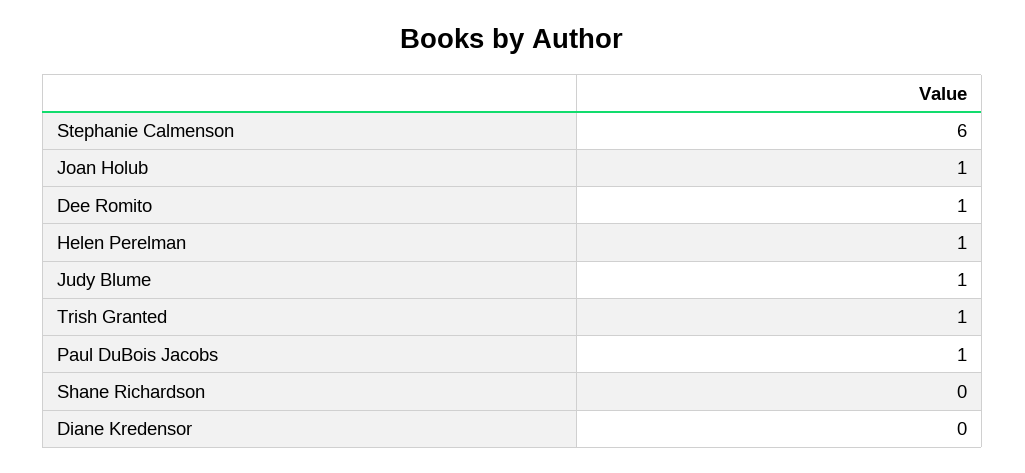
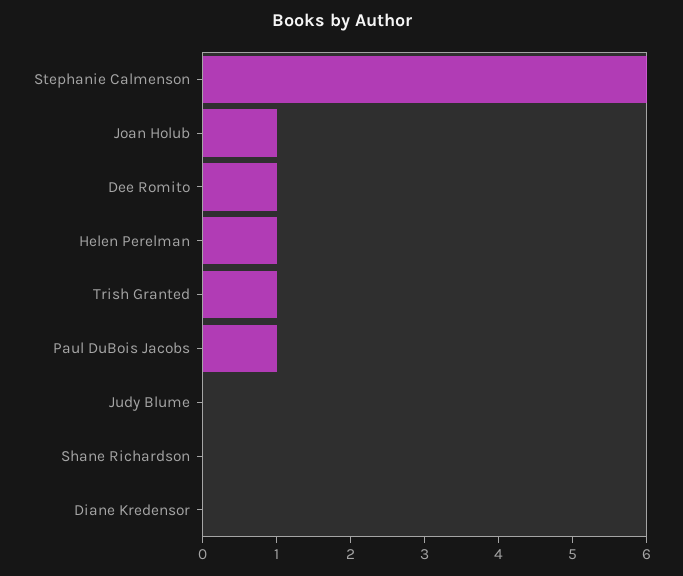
  {
    "Stephanie Calmenson": 6,
    "Joan Holub": 1,
    "Dee Romito": 1,
    "Helen Perelman": 1,
-   "Judy Blume": 1,
+   "Judy Blume": 0,
    "Trish Granted": 1,
    "Paul DuBois Jacobs": 1,
    "Shane Richardson": 0,
    "Diane Kredensor": 0
  }

